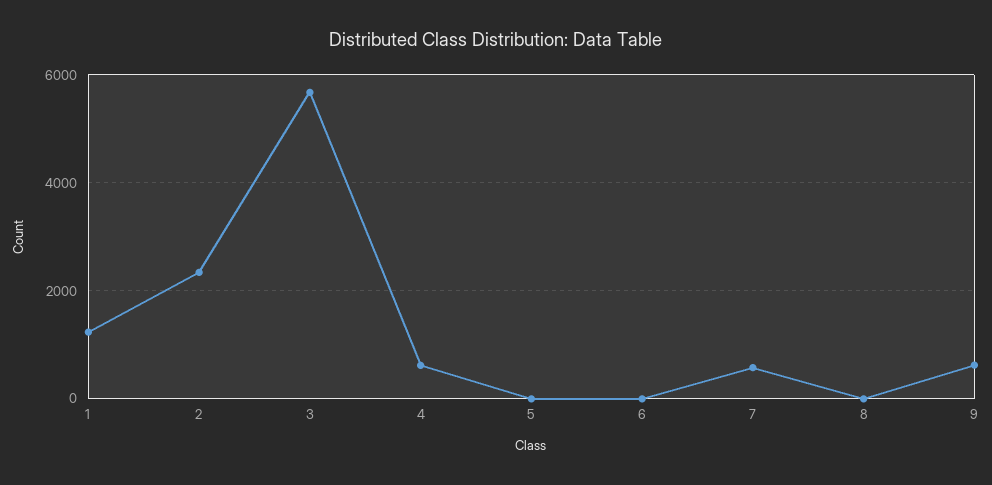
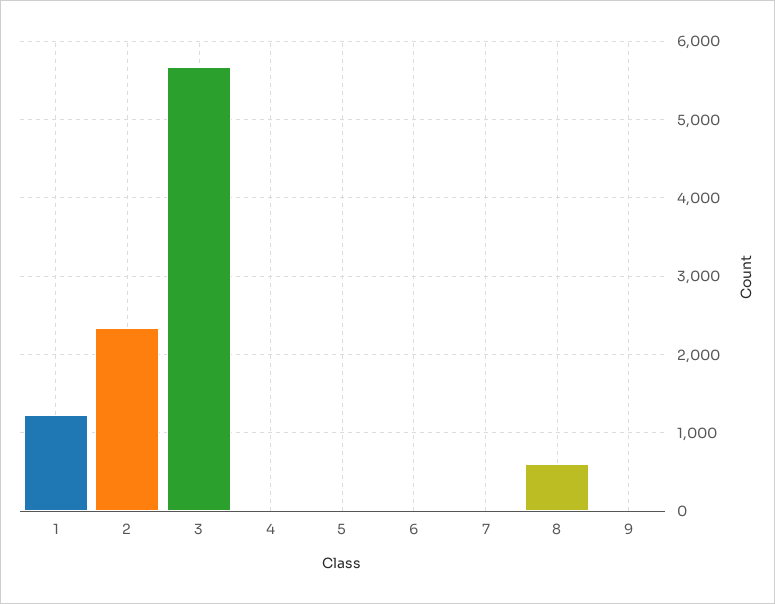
  {
    "1": 1200,
    "2": 2300,
    "3": 5700,
-   "4": 600,
+   "4": 0,
    "5": 0,
    "6": 0,
-   "7": 600,
+   "7": 0,
-   "8": 0,
+   "8": 600,
-   "9": 600
+   "9": 0
  }

